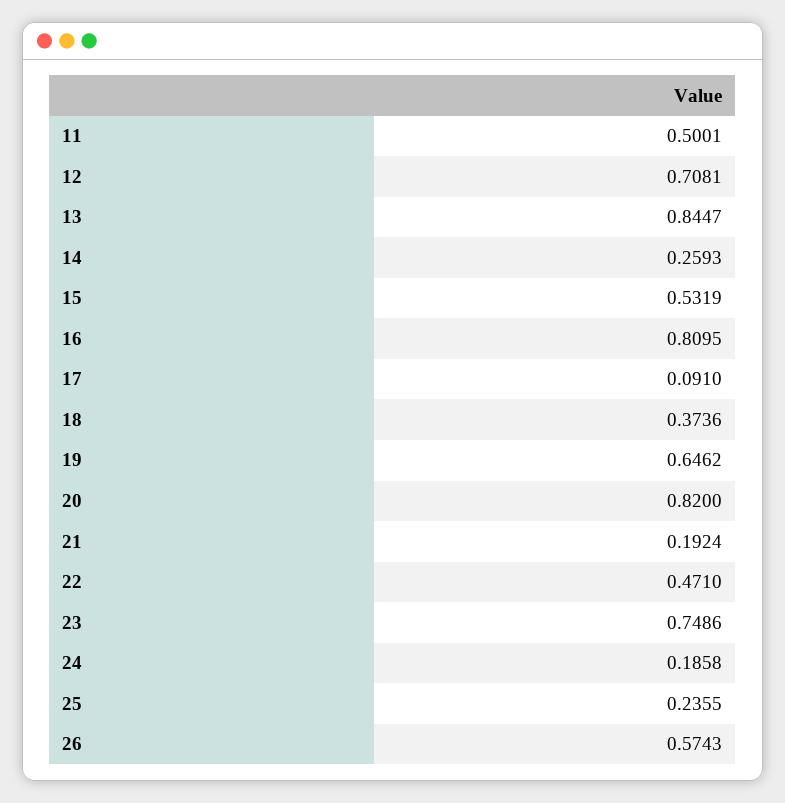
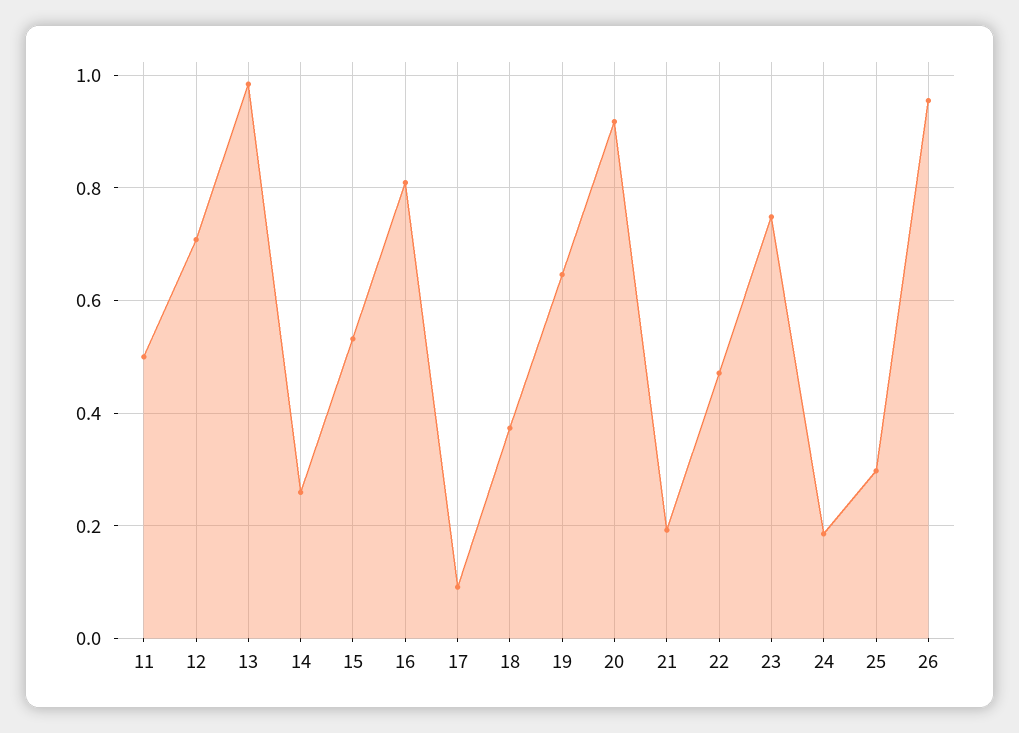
  {
    "11": 0.5001,
    "12": 0.7081,
-   "13": 0.8447,
+   "13": 0.98,
    "14": 0.2593,
    "15": 0.5319,
    "16": 0.8095,
    "17": 0.091,
    "18": 0.3736,
    "19": 0.6462,
-   "20": 0.82,
+   "20": 0.92,
    "21": 0.1924,
    "22": 0.471,
    "23": 0.7486,
    "24": 0.1858,
-   "25": 0.2355,
+   "25": 0.3,
-   "26": 0.5743
+   "26": 0.96
  }

